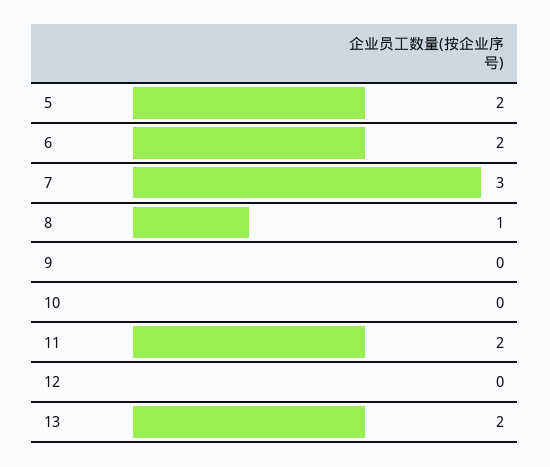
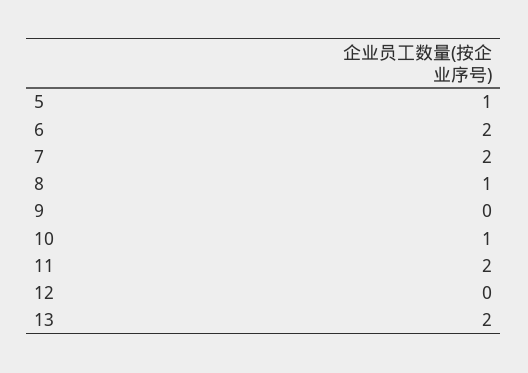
  {
-   "5": 2,
+   "5": 1,
    "6": 2,
-   "7": 3,
+   "7": 2,
    "8": 1,
    "9": 0,
-   "10": 0,
+   "10": 1,
    "11": 2,
    "12": 0,
    "13": 2
  }

